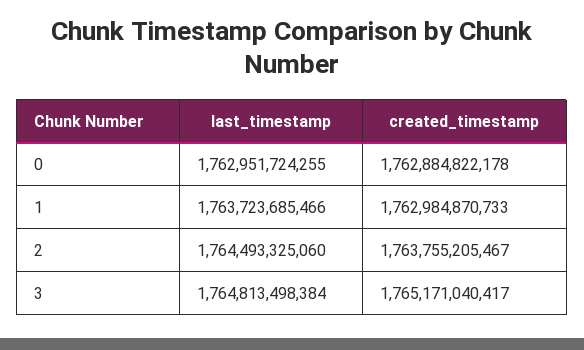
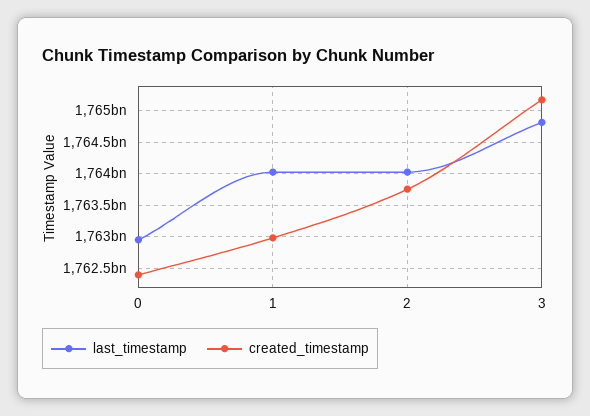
  {
    "last_timestamp": {
      "0": 1762951724255,
-     "1": 1763723685466,
+     "1": 1764000000000,
-     "2": 1764493325060,
+     "2": 1764000000000,
      "3": 1764813498384
    },
    "created_timestamp": {
-     "0": 1762884822178,
+     "0": 1762400000000,
      "1": 1762984870733,
      "2": 1763755205467,
      "3": 1765171040417
    }
  }

